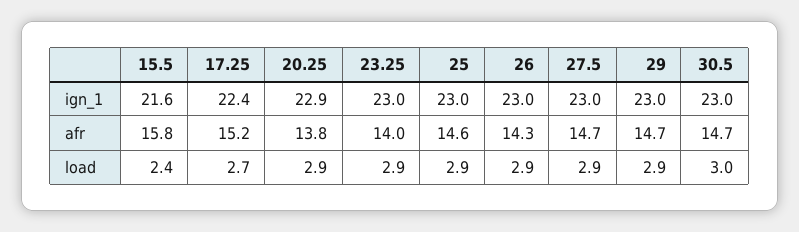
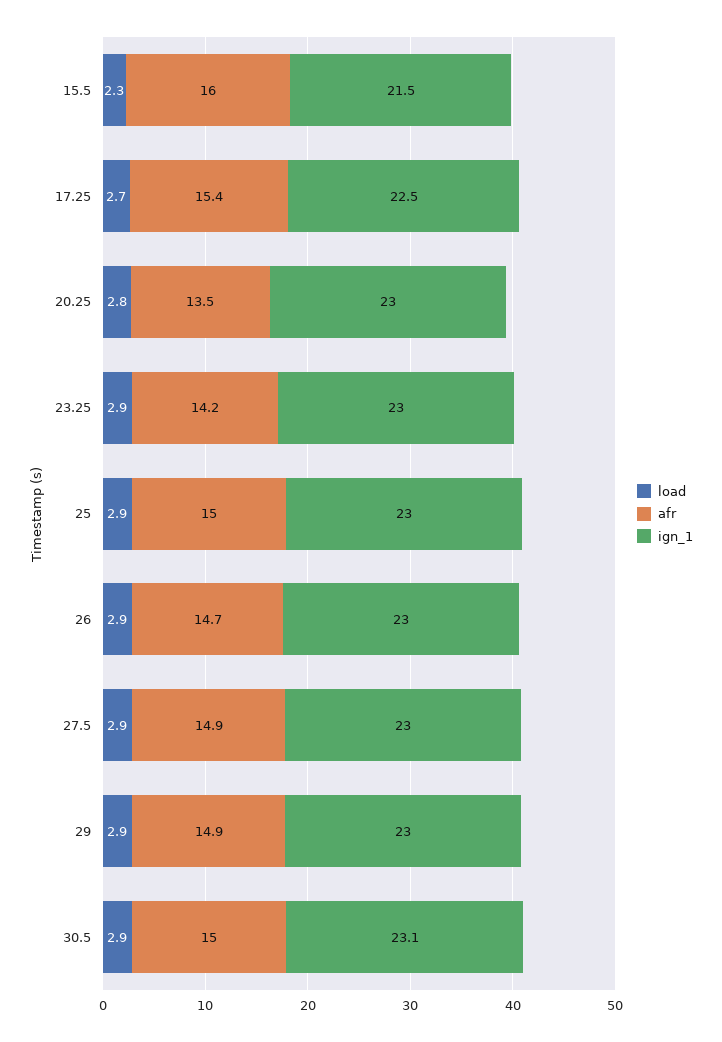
  {
    "ign_1": {
-     "15.5": 21.6,
+     "15.5": 21.5,
-     "17.25": 22.4,
+     "17.25": 22.5,
-     "20.25": 22.9,
+     "20.25": 23,
      "23.25": 23,
      "25": 23,
      "26": 23,
      "27.5": 23,
      "29": 23,
-     "30.5": 23
+     "30.5": 23.1
    },
    "afr": {
-     "15.5": 15.8,
+     "15.5": 16,
-     "17.25": 15.2,
+     "17.25": 15.4,
-     "20.25": 13.8,
+     "20.25": 13.5,
-     "23.25": 14,
+     "23.25": 14.2,
-     "25": 14.6,
+     "25": 15,
-     "26": 14.3,
+     "26": 14.7,
-     "27.5": 14.7,
+     "27.5": 14.9,
-     "29": 14.7,
+     "29": 14.9,
-     "30.5": 14.7
+     "30.5": 15
    },
    "load": {
-     "15.5": 2.4,
+     "15.5": 2.3,
      "17.25": 2.7,
-     "20.25": 2.9,
+     "20.25": 2.8,
      "23.25": 2.9,
      "25": 2.9,
      "26": 2.9,
      "27.5": 2.9,
      "29": 2.9,
-     "30.5": 3
+     "30.5": 2.9
    }
  }

